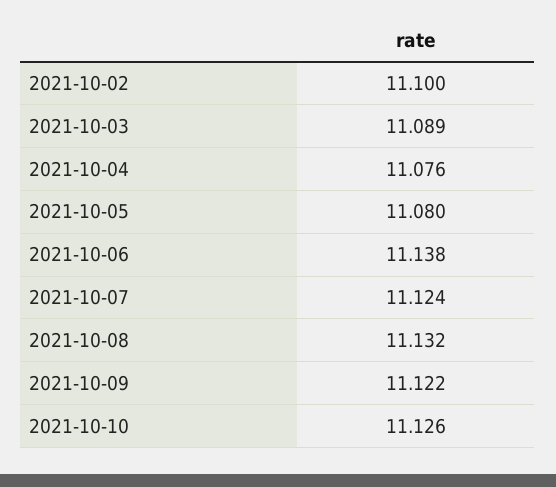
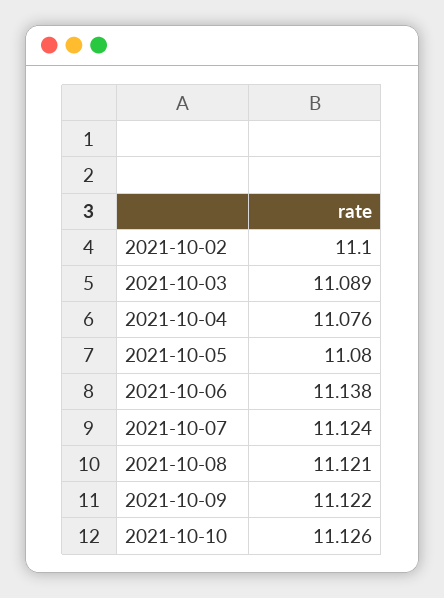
  {
    "2021-10-02": 11.1,
    "2021-10-03": 11.089,
    "2021-10-04": 11.076,
    "2021-10-05": 11.08,
    "2021-10-06": 11.138,
    "2021-10-07": 11.124,
-   "2021-10-08": 11.132,
+   "2021-10-08": 11.121,
    "2021-10-09": 11.122,
    "2021-10-10": 11.126
  }

